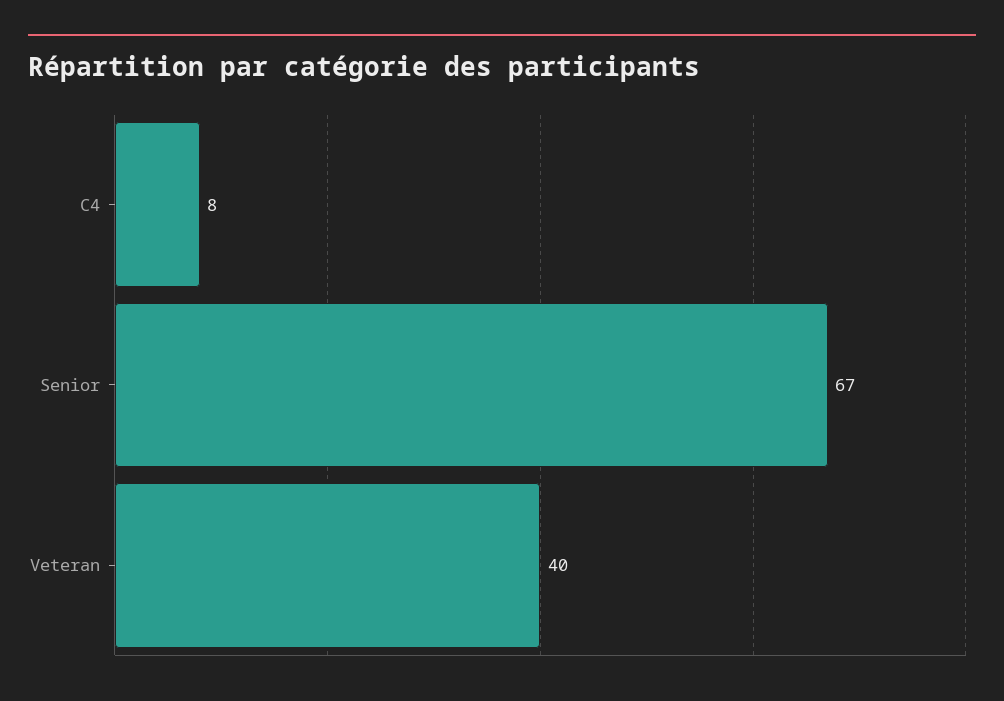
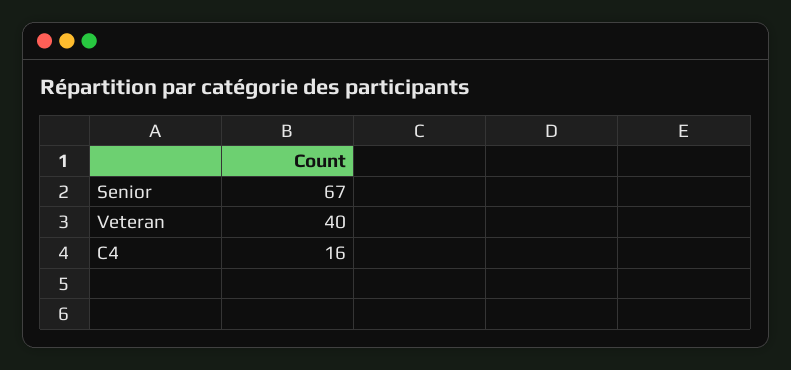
  {
-   "C4": 8,
+   "C4": 16,
    "Senior": 67,
    "Veteran": 40
  }

